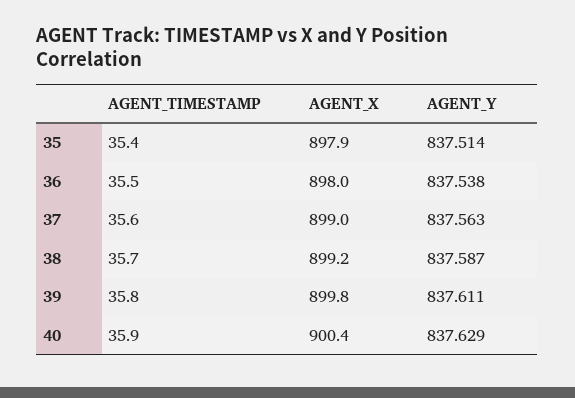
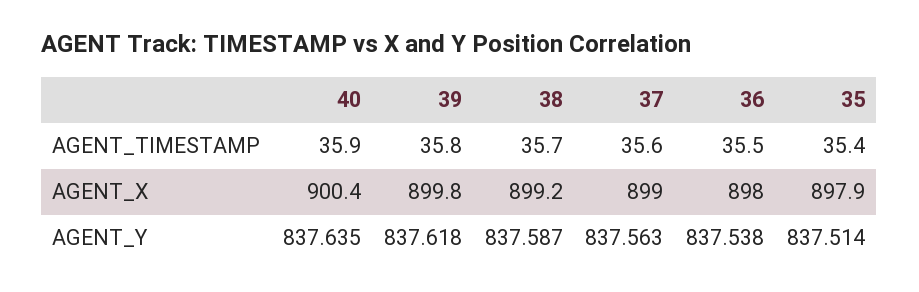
  {
    "AGENT_TIMESTAMP": {
      "35": 35.4,
      "36": 35.5,
      "37": 35.6,
      "38": 35.7,
      "39": 35.8,
      "40": 35.9
    },
    "AGENT_X": {
      "35": 897.9,
      "36": 898,
      "37": 899,
      "38": 899.2,
      "39": 899.8,
      "40": 900.4
    },
    "AGENT_Y": {
      "35": 837.514,
      "36": 837.538,
      "37": 837.563,
      "38": 837.587,
-     "39": 837.611,
+     "39": 837.618,
-     "40": 837.629
+     "40": 837.635
    }
  }

